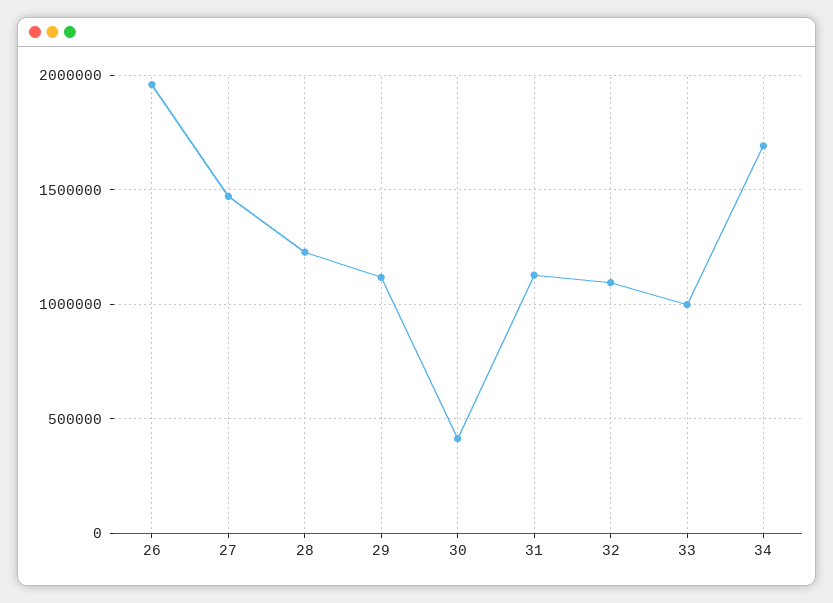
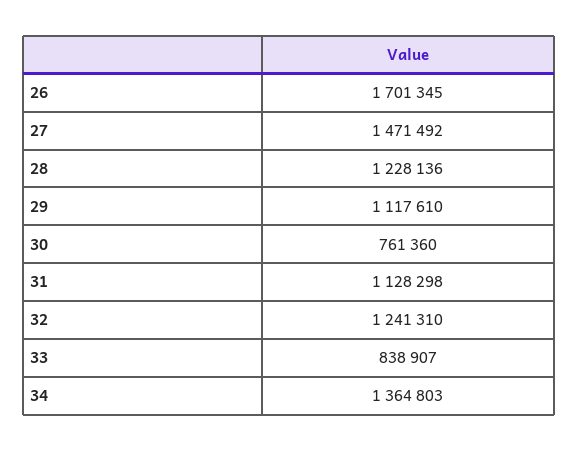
  {
-   "26": 1950000,
+   "26": 1701345,
    "27": 1471492,
    "28": 1228136,
    "29": 1117610,
-   "30": 400000,
+   "30": 761360,
    "31": 1128298,
-   "32": 1100000,
+   "32": 1241310,
-   "33": 1000000,
+   "33": 838907,
-   "34": 1700000
+   "34": 1364803
  }

